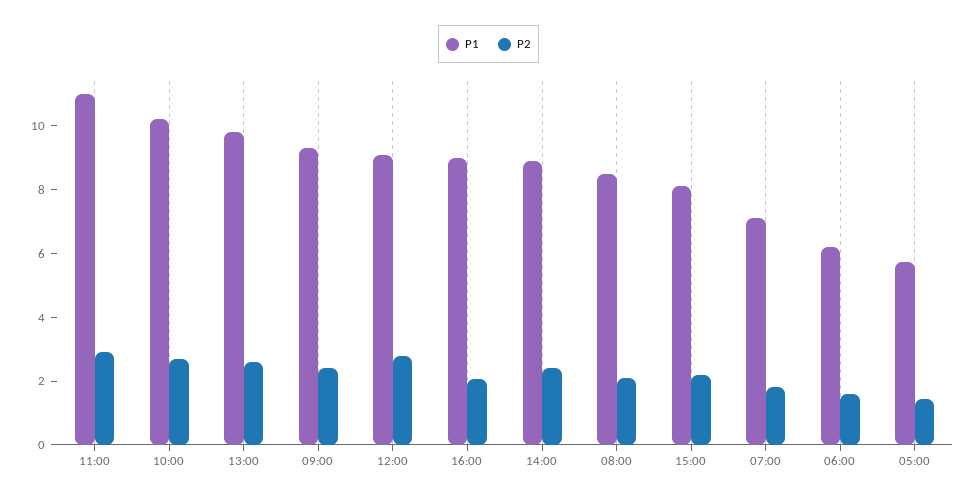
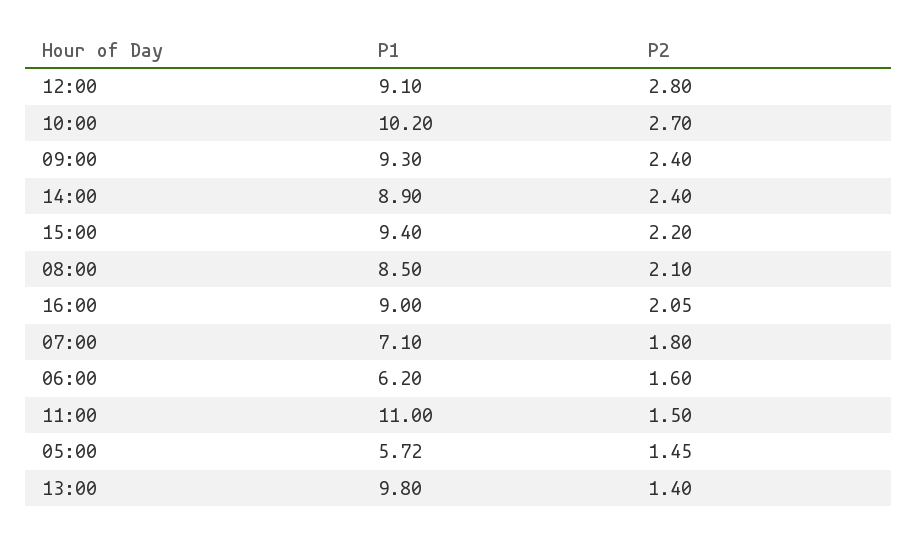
  {
    "P1": {
      "11:00": 11,
      "10:00": 10.2,
      "13:00": 9.8,
      "09:00": 9.3,
      "12:00": 9.1,
      "16:00": 9,
      "14:00": 8.9,
      "08:00": 8.5,
-     "15:00": 8,
+     "15:00": 9.4,
      "07:00": 7.1,
      "06:00": 6.2,
      "05:00": 5.72
    },
    "P2": {
-     "11:00": 3,
+     "11:00": 1.5,
      "10:00": 2.7,
-     "13:00": 2.5,
+     "13:00": 1.4,
      "09:00": 2.4,
      "12:00": 2.8,
      "16:00": 2.05,
      "14:00": 2.4,
      "08:00": 2.1,
      "15:00": 2.2,
      "07:00": 1.8,
      "06:00": 1.6,
      "05:00": 1.45
    }
  }

